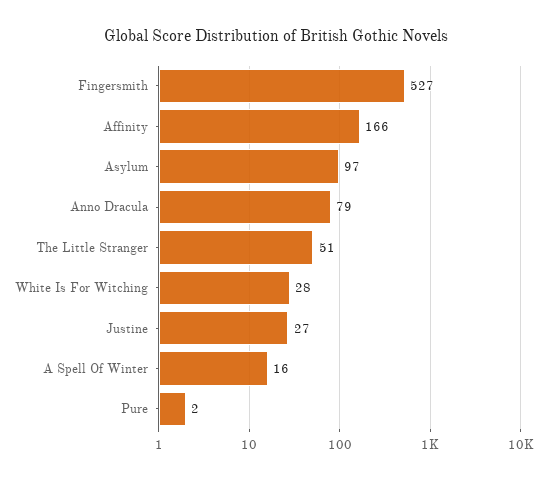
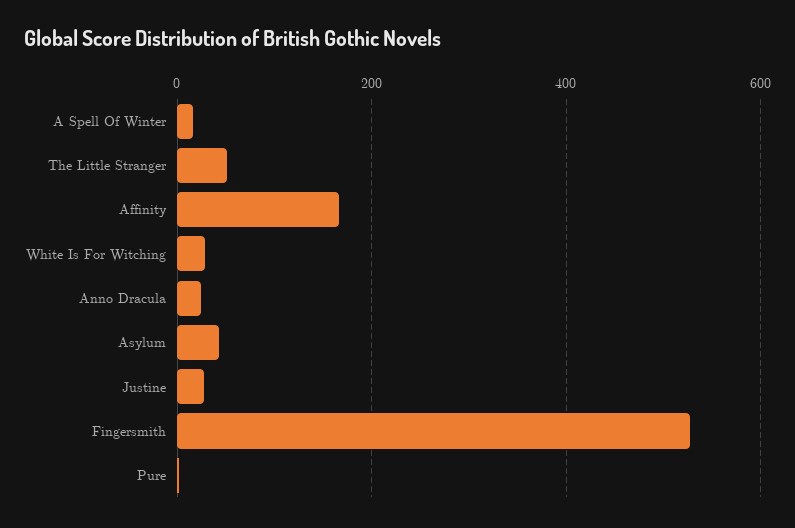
  {
    "Fingersmith": 527,
    "Affinity": 166,
-   "Asylum": 97,
+   "Asylum": 40,
-   "Anno Dracula": 79,
+   "Anno Dracula": 20,
    "The Little Stranger": 51,
    "White Is For Witching": 28,
    "Justine": 27,
    "A Spell Of Winter": 16,
    "Pure": 2
  }

